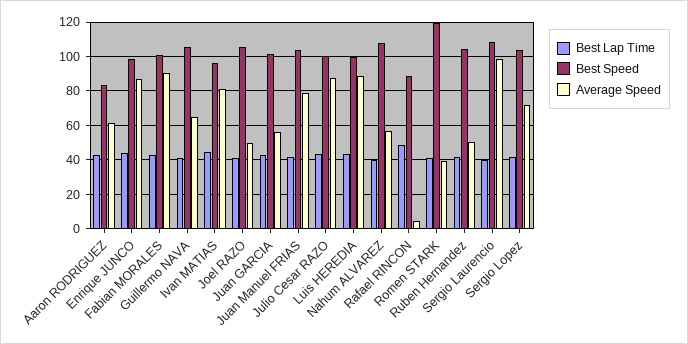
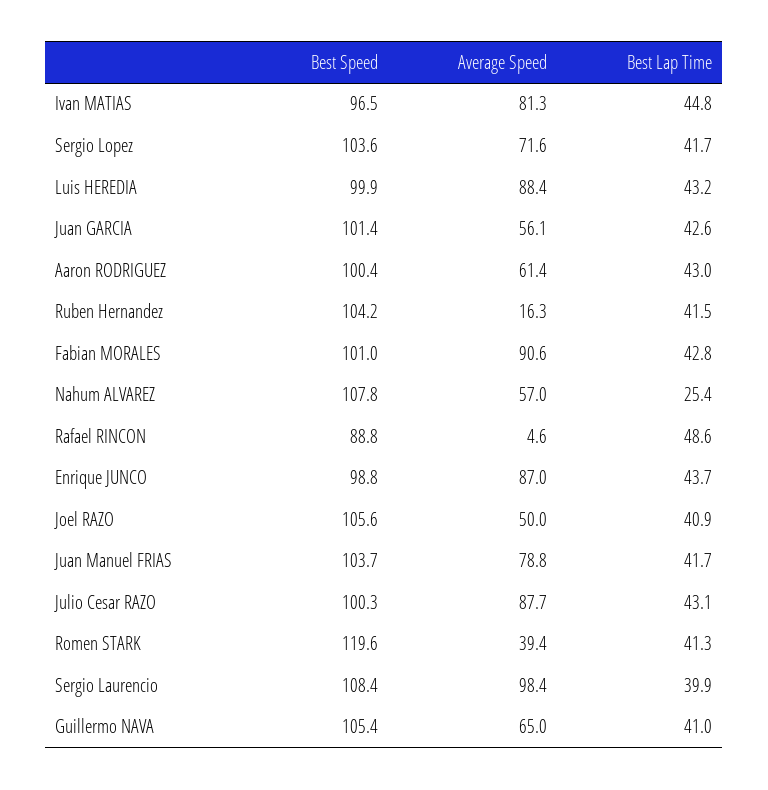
  {
    "Best Lap Time": {
      "Aaron RODRIGUEZ": 43,
      "Enrique JUNCO": 43.7,
      "Fabian MORALES": 42.8,
      "Guillermo NAVA": 41,
      "Ivan MATIAS": 44.8,
      "Joel RAZO": 40.9,
      "Juan GARCIA": 42.6,
      "Juan Manuel FRIAS": 41.7,
      "Julio Cesar RAZO": 43.1,
      "Luis HEREDIA": 43.2,
-     "Nahum ALVAREZ": 40,
+     "Nahum ALVAREZ": 25.4,
      "Rafael RINCON": 48.6,
      "Romen STARK": 41.3,
      "Ruben Hernandez": 41.5,
      "Sergio Laurencio": 39.9,
      "Sergio Lopez": 41.7
    },
    "Best Speed": {
-     "Aaron RODRIGUEZ": 85,
+     "Aaron RODRIGUEZ": 100.4,
      "Enrique JUNCO": 98.8,
      "Fabian MORALES": 101,
      "Guillermo NAVA": 105.4,
      "Ivan MATIAS": 96.5,
      "Joel RAZO": 105.6,
      "Juan GARCIA": 101.4,
      "Juan Manuel FRIAS": 103.7,
      "Julio Cesar RAZO": 100.3,
      "Luis HEREDIA": 99.9,
      "Nahum ALVAREZ": 107.8,
      "Rafael RINCON": 88.8,
      "Romen STARK": 119.6,
      "Ruben Hernandez": 104.2,
      "Sergio Laurencio": 108.4,
      "Sergio Lopez": 103.6
    },
    "Average Speed": {
      "Aaron RODRIGUEZ": 61.4,
      "Enrique JUNCO": 87,
      "Fabian MORALES": 90.6,
      "Guillermo NAVA": 65,
      "Ivan MATIAS": 81.3,
      "Joel RAZO": 50,
      "Juan GARCIA": 56.1,
      "Juan Manuel FRIAS": 78.8,
      "Julio Cesar RAZO": 87.7,
      "Luis HEREDIA": 88.4,
      "Nahum ALVAREZ": 57,
      "Rafael RINCON": 4.6,
      "Romen STARK": 39.4,
-     "Ruben Hernandez": 50,
+     "Ruben Hernandez": 16.3,
      "Sergio Laurencio": 98.4,
      "Sergio Lopez": 71.6
    }
  }

